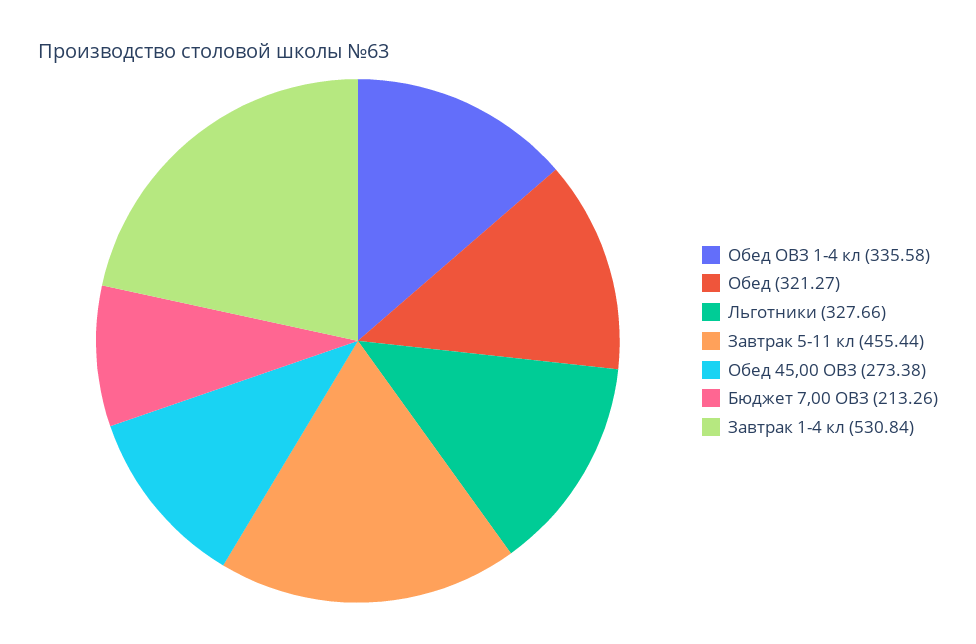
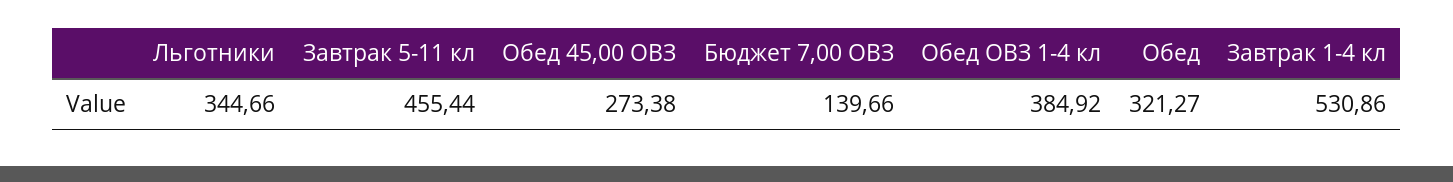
  {
-   "Обед ОВЗ 1-4 кл": 335.58,
+   "Обед ОВЗ 1-4 кл": 384.92,
    "Обед": 321.27,
-   "Льготники": 327.66,
+   "Льготники": 344.66,
    "Завтрак 5-11 кл": 455.44,
    "Обед 45,00 ОВЗ": 273.38,
-   "Бюджет 7,00 ОВЗ": 213.26,
+   "Бюджет 7,00 ОВЗ": 139.66,
-   "Завтрак 1-4 кл": 530.84
+   "Завтрак 1-4 кл": 530.86
  }

